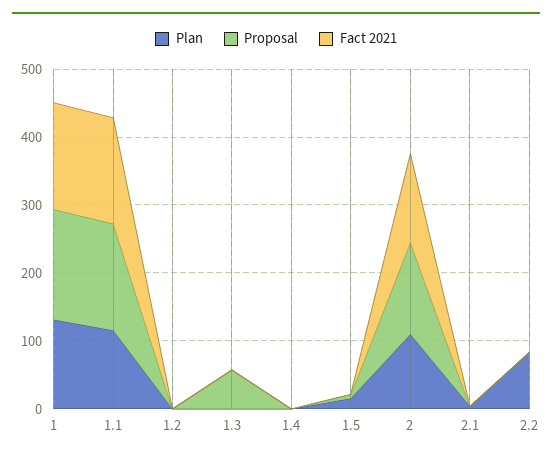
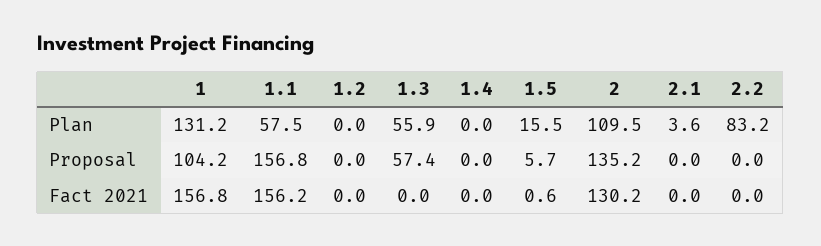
  {
    "Plan": {
      "1": 131.2,
-     "1.1": 120,
+     "1.1": 57.5,
      "1.2": 0,
-     "1.3": 0,
+     "1.3": 55.9,
      "1.4": 0,
      "1.5": 15.5,
      "2": 109.5,
      "2.1": 3.6,
      "2.2": 83.2
    },
    "Proposal": {
-     "1": 160,
+     "1": 104.2,
      "1.1": 156.8,
      "1.2": 0,
      "1.3": 57.4,
      "1.4": 0,
      "1.5": 5.7,
      "2": 135.2,
      "2.1": 0,
      "2.2": 0
    },
    "Fact 2021": {
      "1": 156.8,
      "1.1": 156.2,
      "1.2": 0,
      "1.3": 0,
      "1.4": 0,
      "1.5": 0.6,
      "2": 130.2,
      "2.1": 0,
      "2.2": 0
    }
  }

